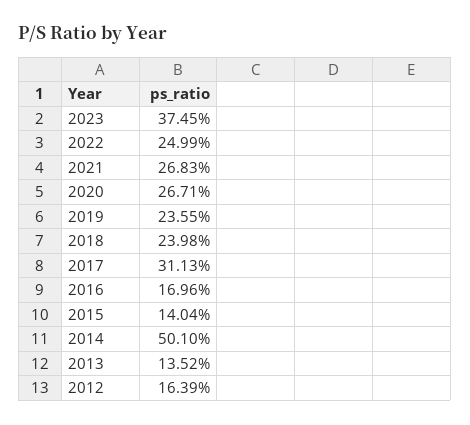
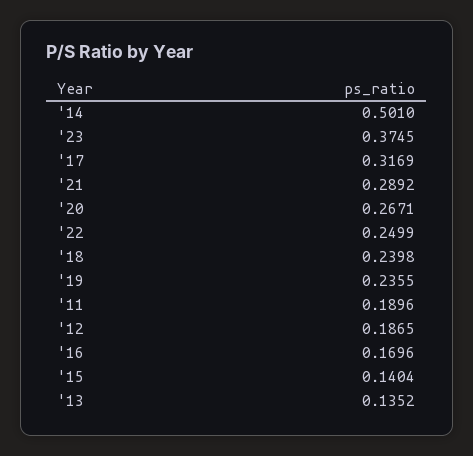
  {
    "2023": 0.3745,
    "2022": 0.2499,
-   "2021": 0.2683,
+   "2021": 0.2892,
    "2020": 0.2671,
    "2019": 0.2355,
    "2018": 0.2398,
-   "2017": 0.3113,
+   "2017": 0.3169,
    "2016": 0.1696,
    "2015": 0.1404,
    "2014": 0.501,
    "2013": 0.1352,
-   "2012": 0.1639
+   "2012": 0.1865,
+   "'11": 0.1896
  }

